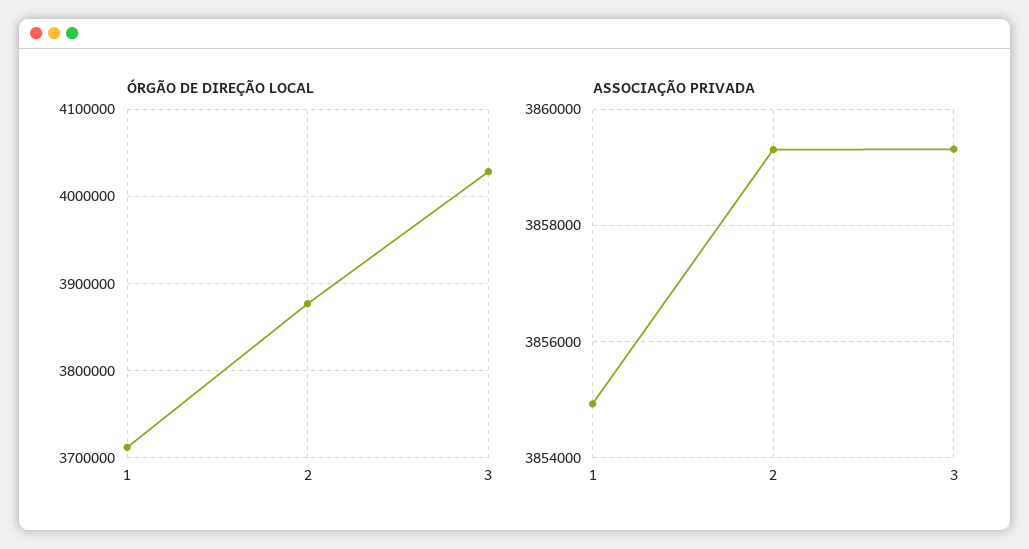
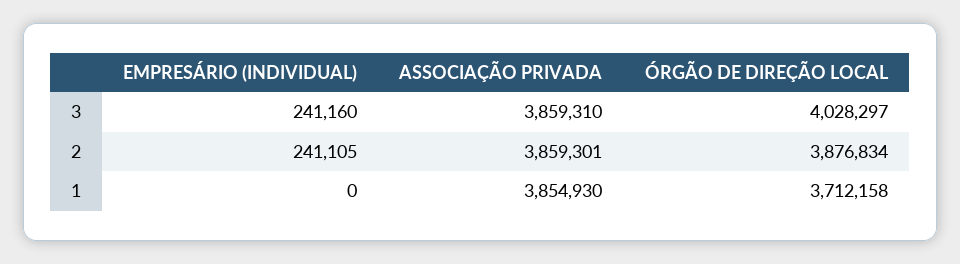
  {
    "ÓRGÃO DE DIREÇÃO LOCAL": {
      "1": 3712158,
      "2": 3876834,
      "3": 4028297
    },
    "ASSOCIAÇÃO PRIVADA": {
      "1": 3854930,
      "2": 3859301,
      "3": 3859310
-   }
+   },
+   "EMPRESÁRIO (INDIVIDUAL)": {
+     "3": 241160,
+     "2": 241105,
+     "1": 0
+   }
  }

